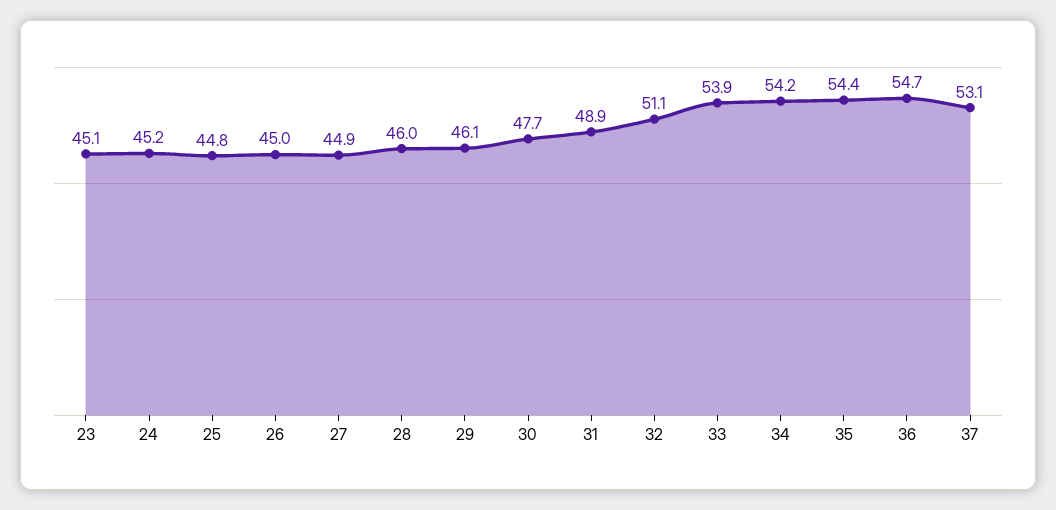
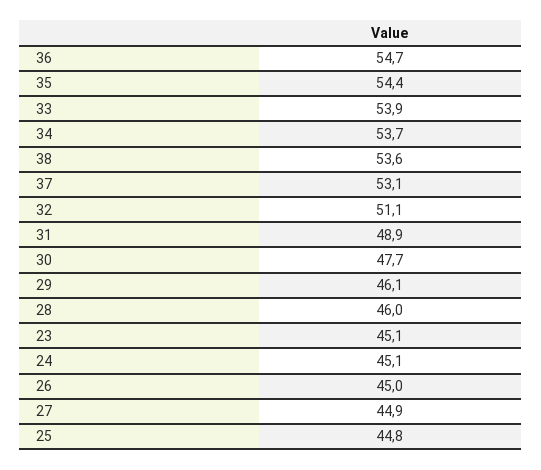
  {
    "23": 45.1,
-   "24": 45.2,
+   "24": 45.1,
    "25": 44.8,
    "26": 45,
    "27": 44.9,
    "28": 46,
    "29": 46.1,
    "30": 47.7,
    "31": 48.9,
    "32": 51.1,
    "33": 53.9,
-   "34": 54.2,
+   "34": 53.7,
    "35": 54.4,
    "36": 54.7,
-   "37": 53.1
+   "37": 53.1,
+   "38": 53.6
  }

